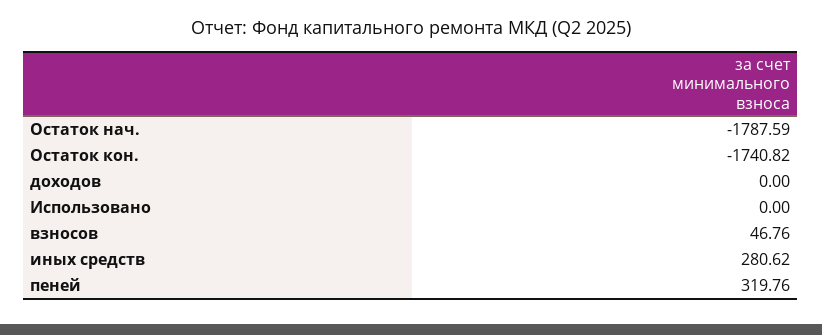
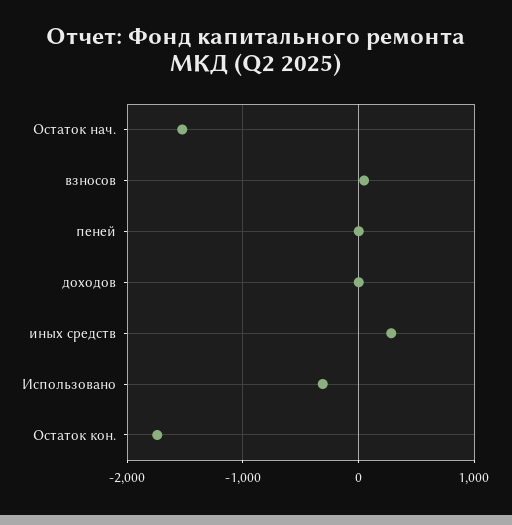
  {
-   "Остаток нач.": -1787.59,
+   "Остаток нач.": -1500,
    "Остаток кон.": -1740.82,
    "доходов": 0,
-   "Использовано": 0,
+   "Использовано": -300,
    "взносов": 46.76,
    "иных средств": 280.62,
-   "пеней": 319.76
+   "пеней": 0
  }

